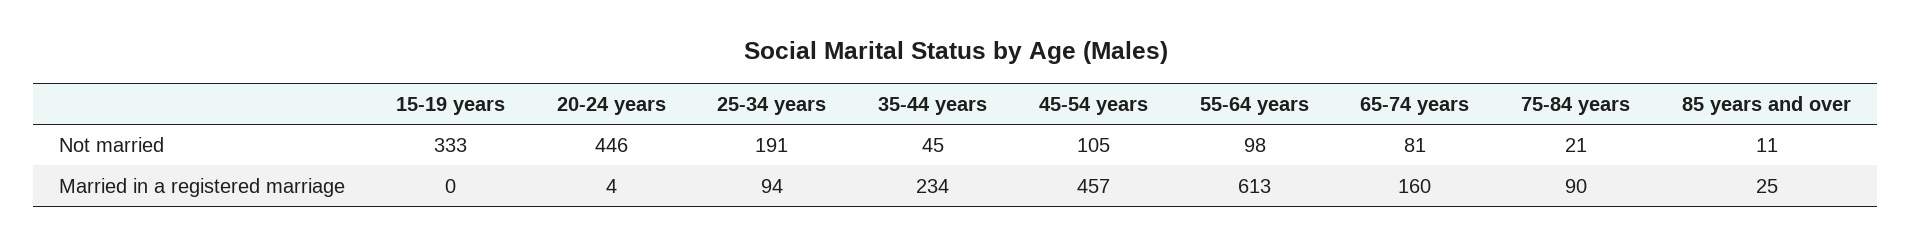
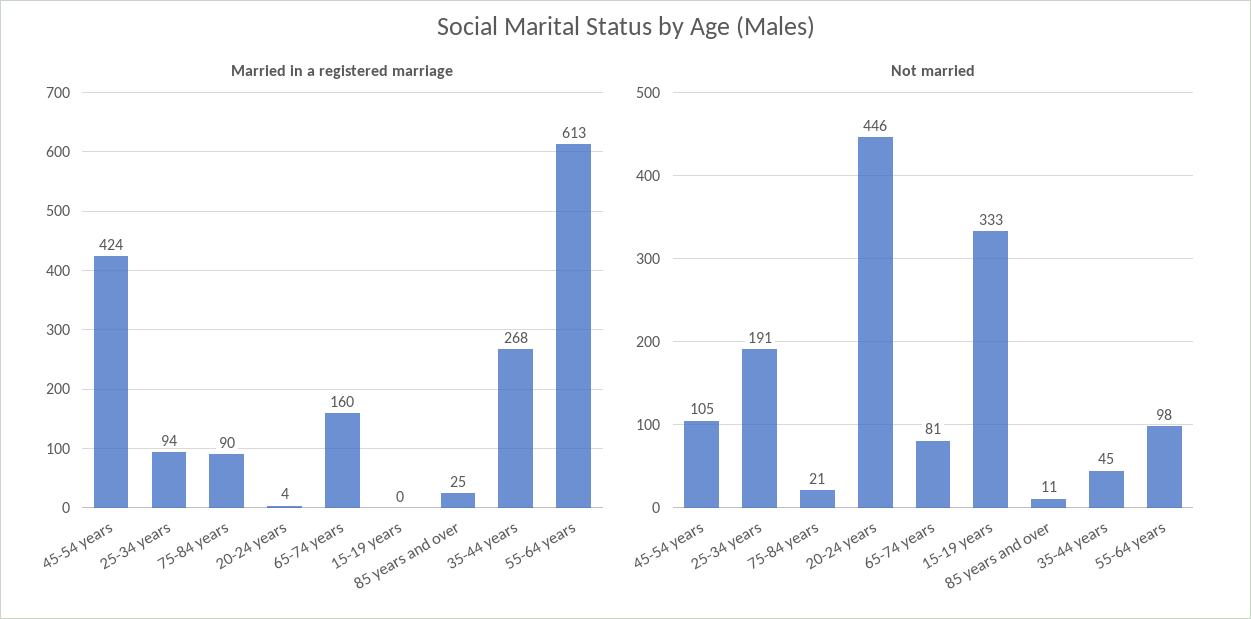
  {
    "Not married": {
      "15-19 years": 333,
      "20-24 years": 446,
      "25-34 years": 191,
      "35-44 years": 45,
      "45-54 years": 105,
      "55-64 years": 98,
      "65-74 years": 81,
      "75-84 years": 21,
      "85 years and over": 11
    },
    "Married in a registered marriage": {
      "15-19 years": 0,
      "20-24 years": 4,
      "25-34 years": 94,
-     "35-44 years": 234,
+     "35-44 years": 268,
-     "45-54 years": 457,
+     "45-54 years": 424,
      "55-64 years": 613,
      "65-74 years": 160,
      "75-84 years": 90,
      "85 years and over": 25
    }
  }

